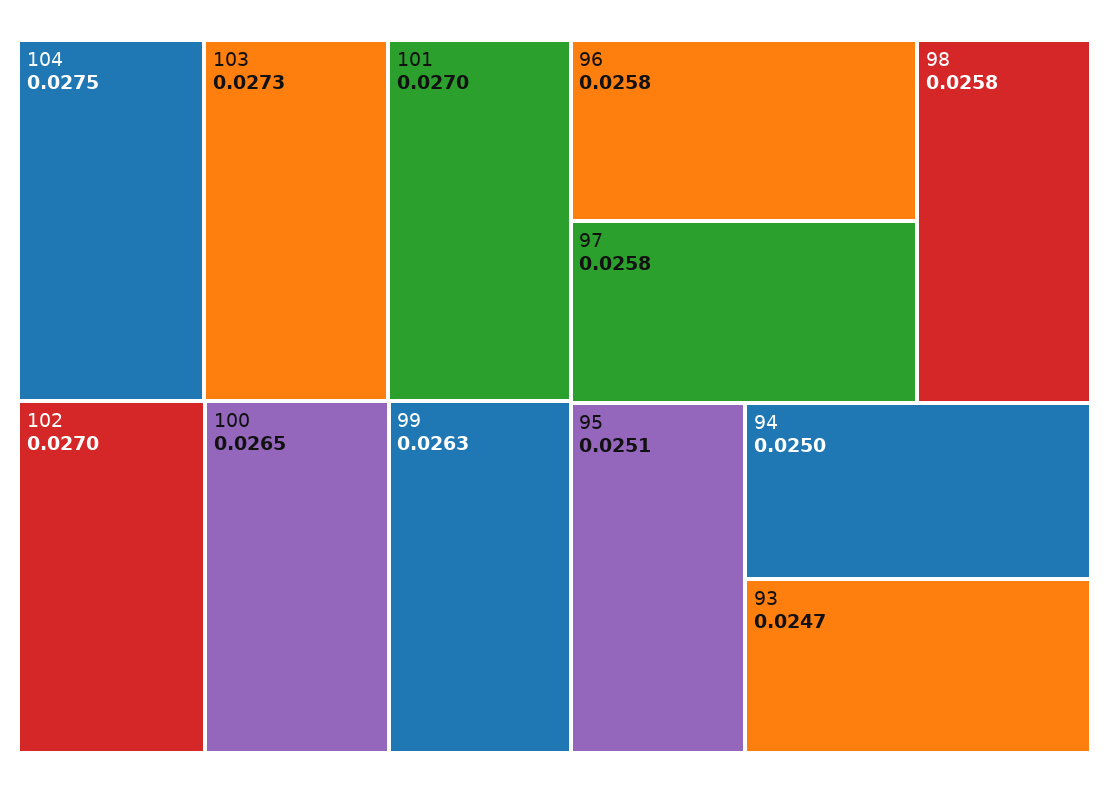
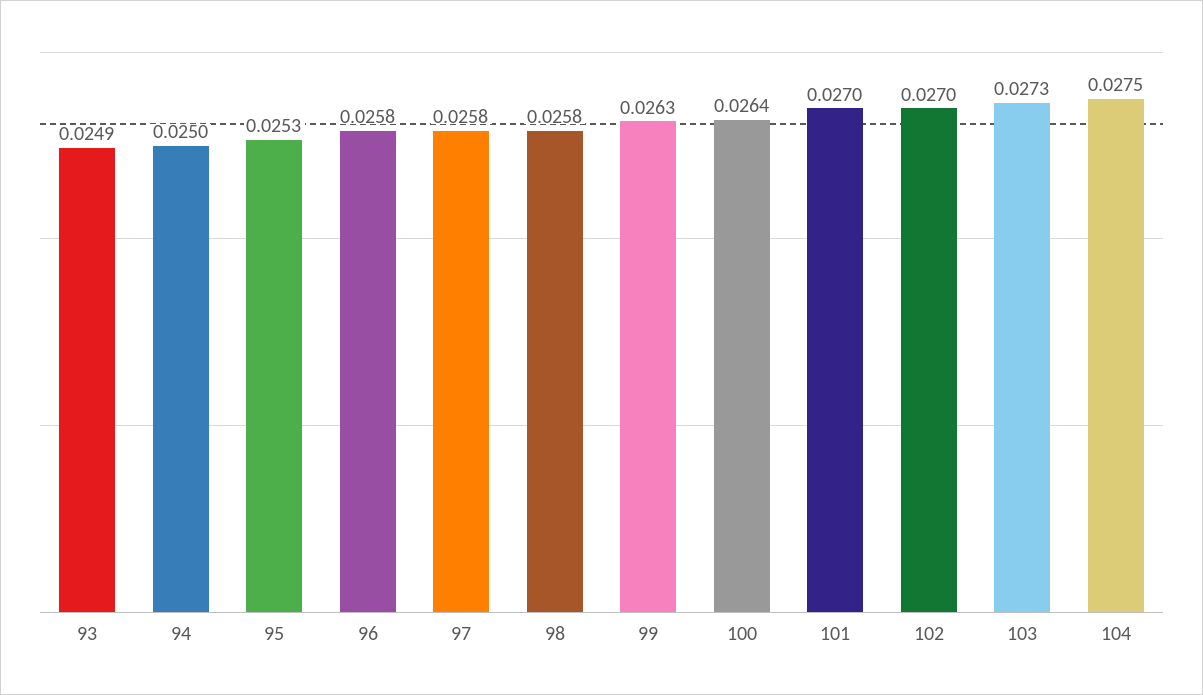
  {
    "104": 0.0275,
    "103": 0.0273,
    "101": 0.027,
    "102": 0.027,
-   "100": 0.0265,
+   "100": 0.0264,
    "99": 0.0263,
    "96": 0.0258,
    "97": 0.0258,
    "98": 0.0258,
-   "95": 0.0251,
+   "95": 0.0253,
    "94": 0.025,
-   "93": 0.0247
+   "93": 0.0249
  }

